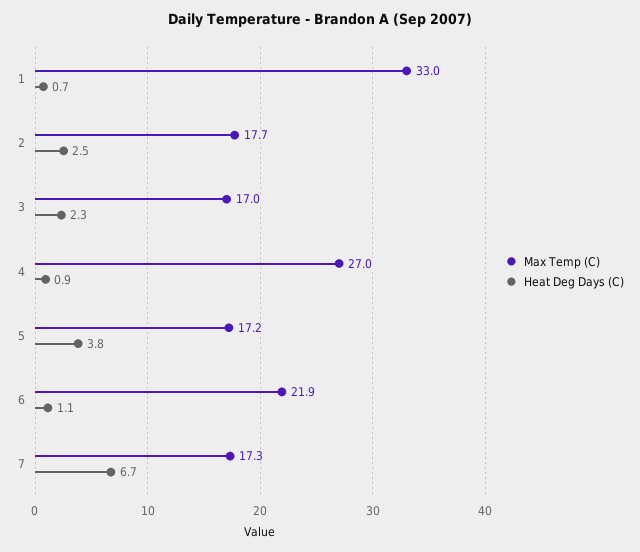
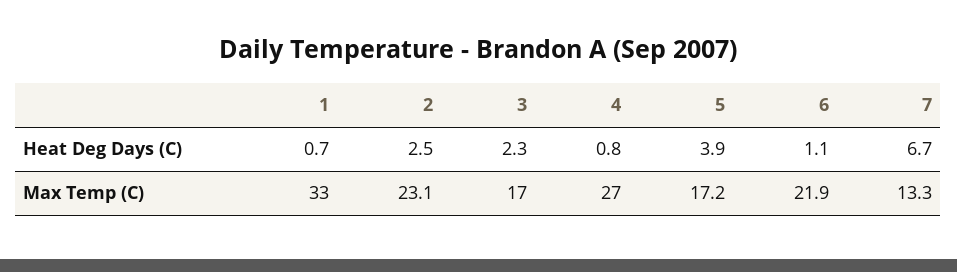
  {
    "Max Temp (C)": {
      "1": 33,
-     "2": 17.7,
+     "2": 23.1,
      "3": 17,
      "4": 27,
      "5": 17.2,
      "6": 21.9,
-     "7": 17.3
+     "7": 13.3
    },
    "Heat Deg Days (C)": {
      "1": 0.7,
      "2": 2.5,
      "3": 2.3,
-     "4": 0.9,
+     "4": 0.8,
-     "5": 3.8,
+     "5": 3.9,
      "6": 1.1,
      "7": 6.7
    }
  }

